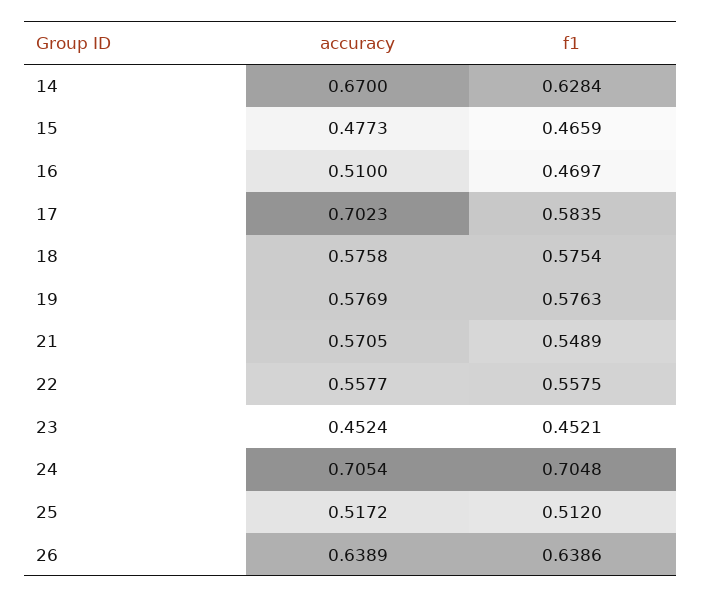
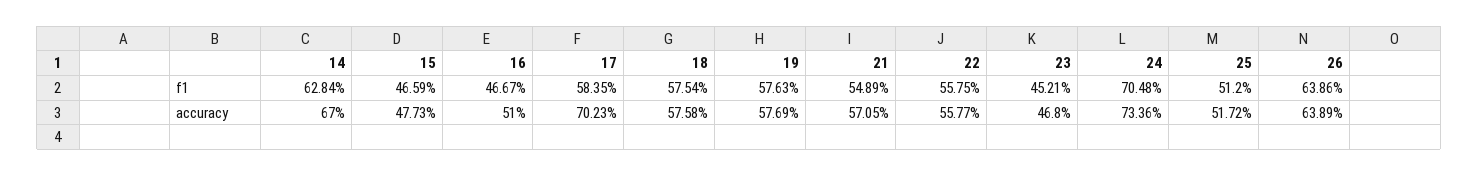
  {
    "accuracy": {
      "14": 0.67,
      "15": 0.4773,
      "16": 0.51,
      "17": 0.7023,
      "18": 0.5758,
      "19": 0.5769,
      "21": 0.5705,
      "22": 0.5577,
-     "23": 0.4524,
+     "23": 0.468,
-     "24": 0.7054,
+     "24": 0.7336,
      "25": 0.5172,
      "26": 0.6389
    },
    "f1": {
      "14": 0.6284,
      "15": 0.4659,
-     "16": 0.4697,
+     "16": 0.4667,
      "17": 0.5835,
      "18": 0.5754,
      "19": 0.5763,
      "21": 0.5489,
      "22": 0.5575,
      "23": 0.4521,
      "24": 0.7048,
      "25": 0.512,
      "26": 0.6386
    }
  }

